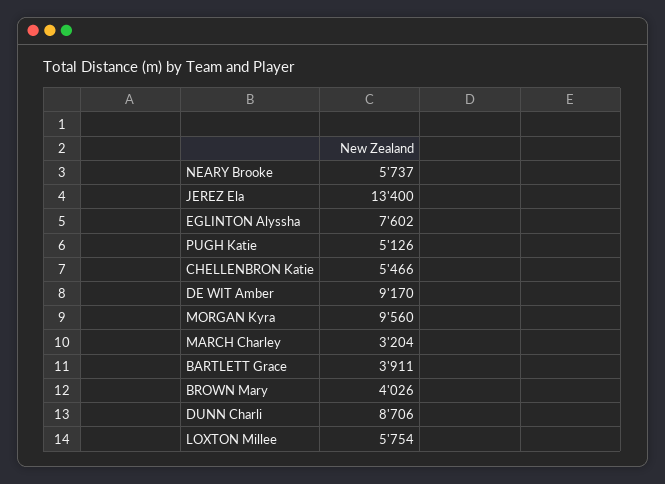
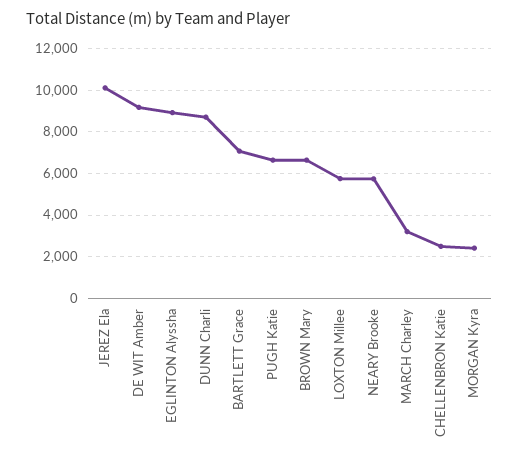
  {
    "NEARY Brooke": 5737,
-   "JEREZ Ela": 13400,
+   "JEREZ Ela": 10000,
-   "EGLINTON Alyssha": 7602,
+   "EGLINTON Alyssha": 9000,
-   "PUGH Katie": 5126,
+   "PUGH Katie": 6500,
-   "CHELLENBRON Katie": 5466,
+   "CHELLENBRON Katie": 2500,
    "DE WIT Amber": 9170,
-   "MORGAN Kyra": 9560,
+   "MORGAN Kyra": 2500,
    "MARCH Charley": 3204,
-   "BARTLETT Grace": 3911,
+   "BARTLETT Grace": 7000,
-   "BROWN Mary": 4026,
+   "BROWN Mary": 6500,
    "DUNN Charli": 8706,
    "LOXTON Millee": 5754
  }

